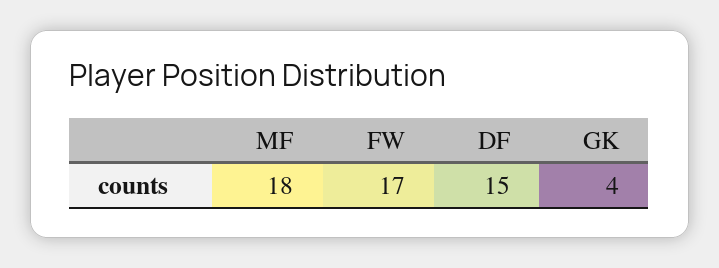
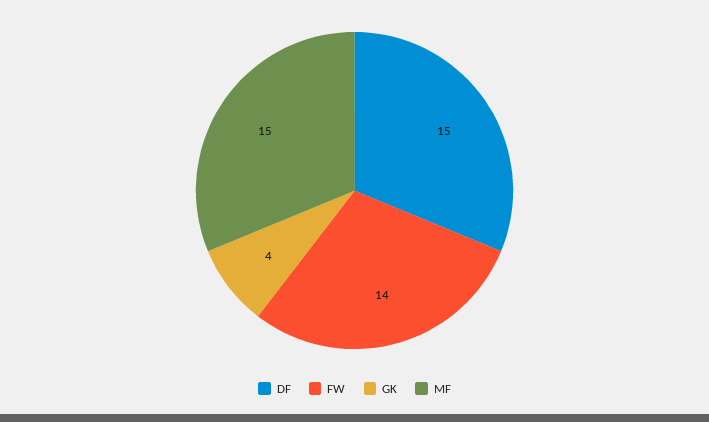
  {
-   "MF": 18,
+   "MF": 15,
-   "FW": 17,
+   "FW": 14,
    "DF": 15,
    "GK": 4
  }

